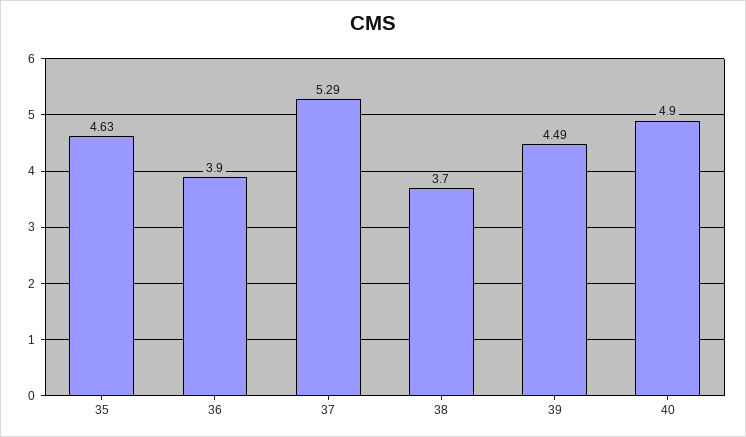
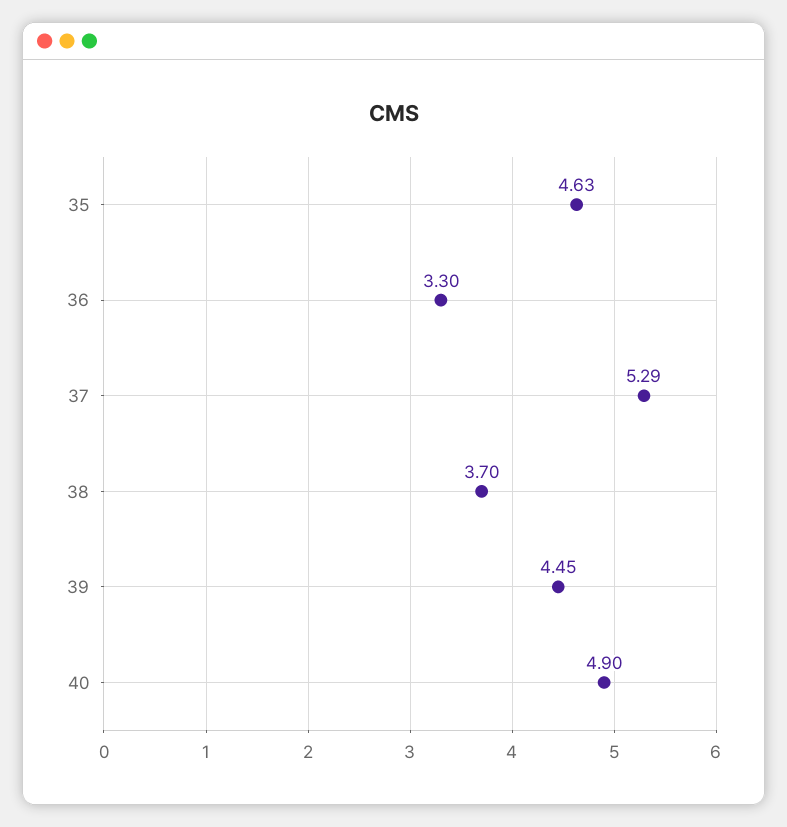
  {
    "35": 4.63,
-   "36": 3.9,
+   "36": 3.3,
    "37": 5.29,
    "38": 3.7,
-   "39": 4.49,
+   "39": 4.45,
    "40": 4.9
  }

